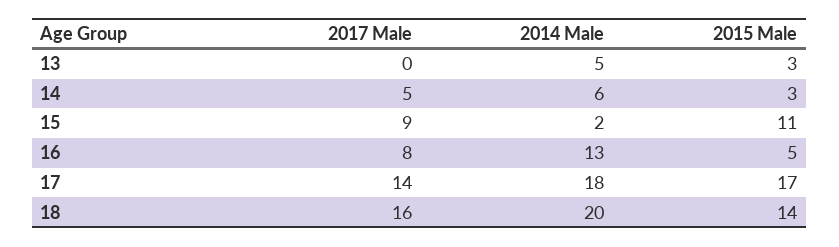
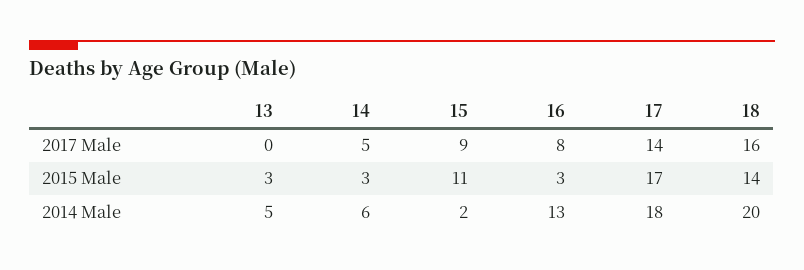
  {
    "2017 Male": {
      "13": 0,
      "14": 5,
      "15": 9,
      "16": 8,
      "17": 14,
      "18": 16
    },
    "2014 Male": {
      "13": 5,
      "14": 6,
      "15": 2,
      "16": 13,
      "17": 18,
      "18": 20
    },
    "2015 Male": {
      "13": 3,
      "14": 3,
      "15": 11,
-     "16": 5,
+     "16": 3,
      "17": 17,
      "18": 14
    }
  }

